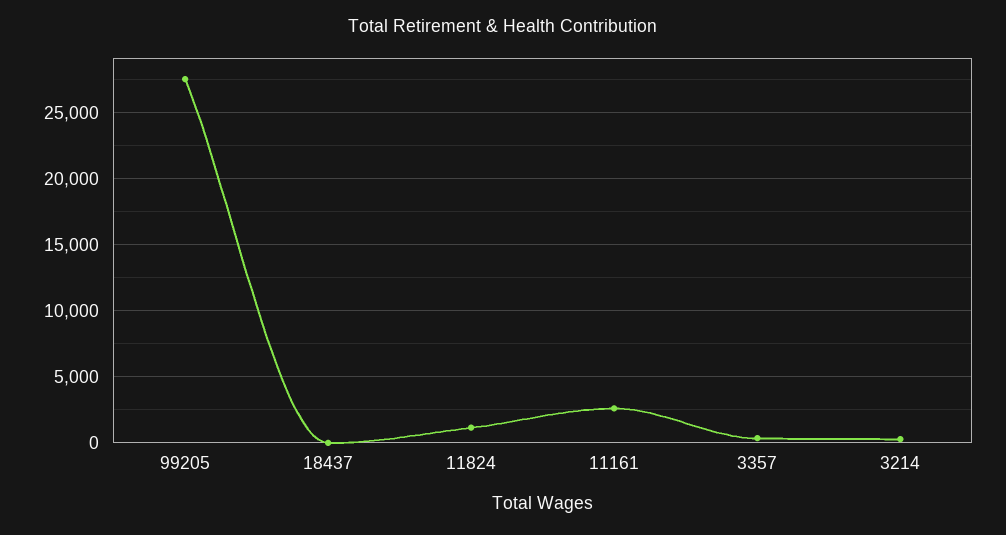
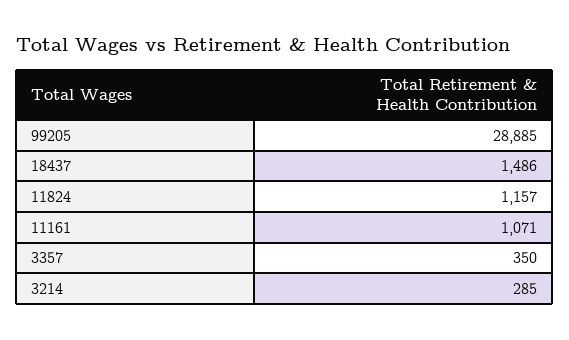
  {
-   "99205": 27500,
+   "99205": 28885,
-   "18437": 0,
+   "18437": 1486,
    "11824": 1157,
-   "11161": 2500,
+   "11161": 1071,
    "3357": 350,
    "3214": 285
  }

